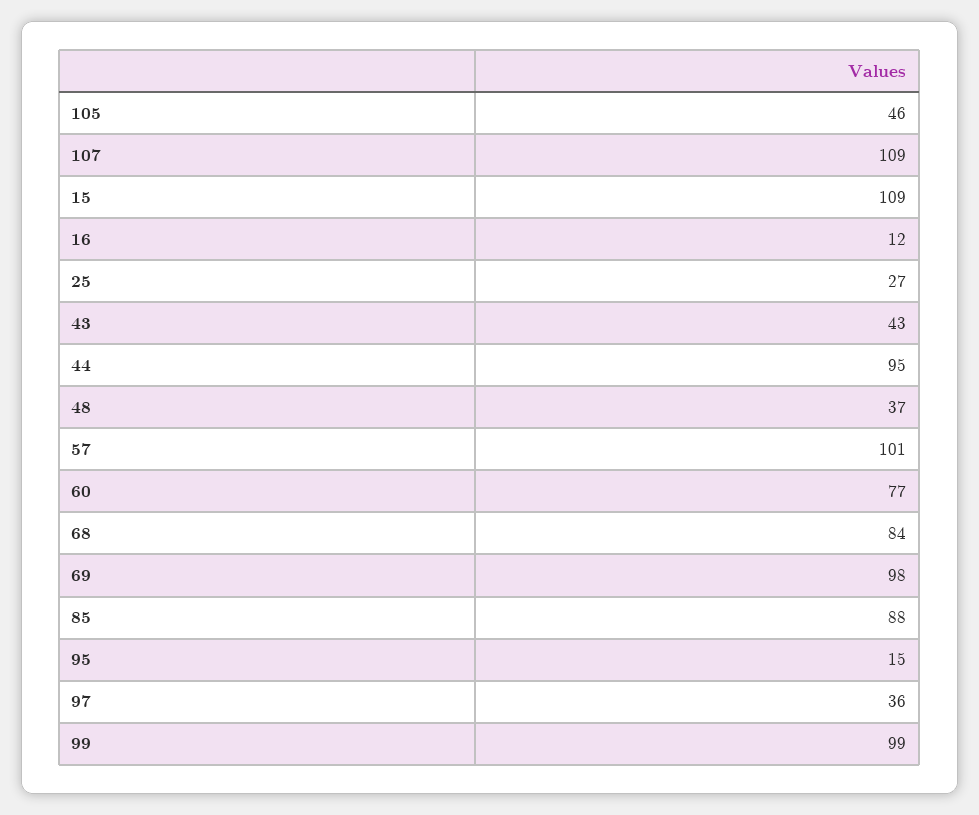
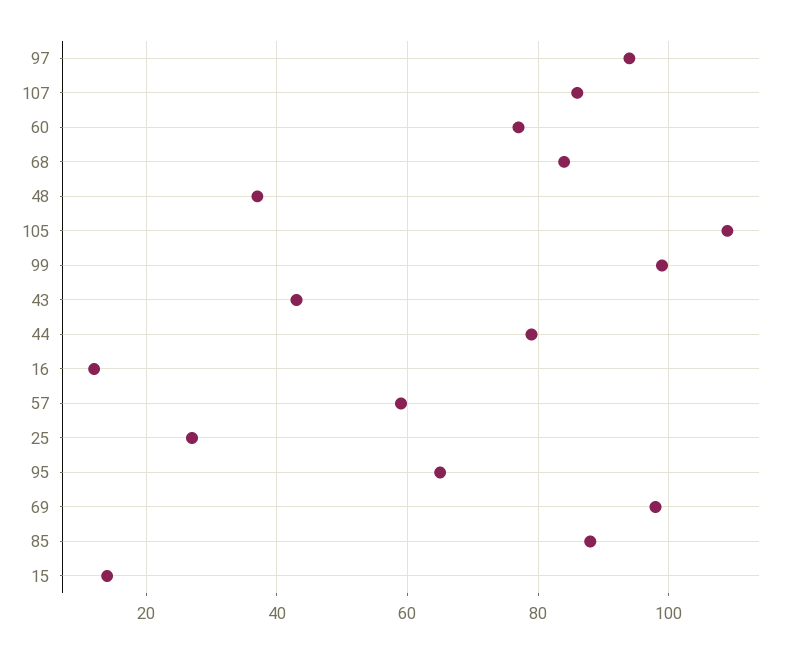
  {
-   "105": 46,
+   "105": 110,
-   "107": 109,
+   "107": 85,
-   "15": 109,
+   "15": 15,
    "16": 12,
    "25": 27,
    "43": 43,
-   "44": 95,
+   "44": 80,
    "48": 37,
-   "57": 101,
+   "57": 60,
    "60": 77,
    "68": 84,
    "69": 98,
    "85": 88,
-   "95": 15,
+   "95": 65,
-   "97": 36,
+   "97": 95,
    "99": 99
  }

